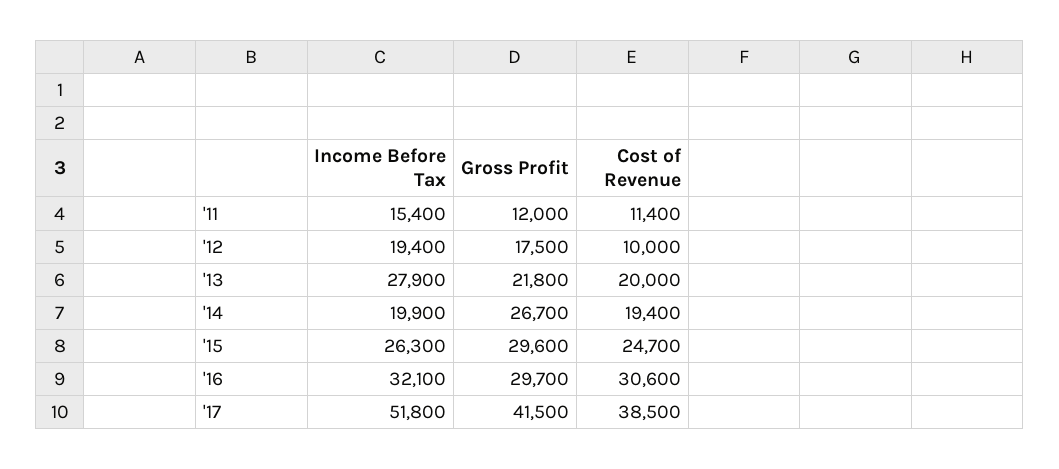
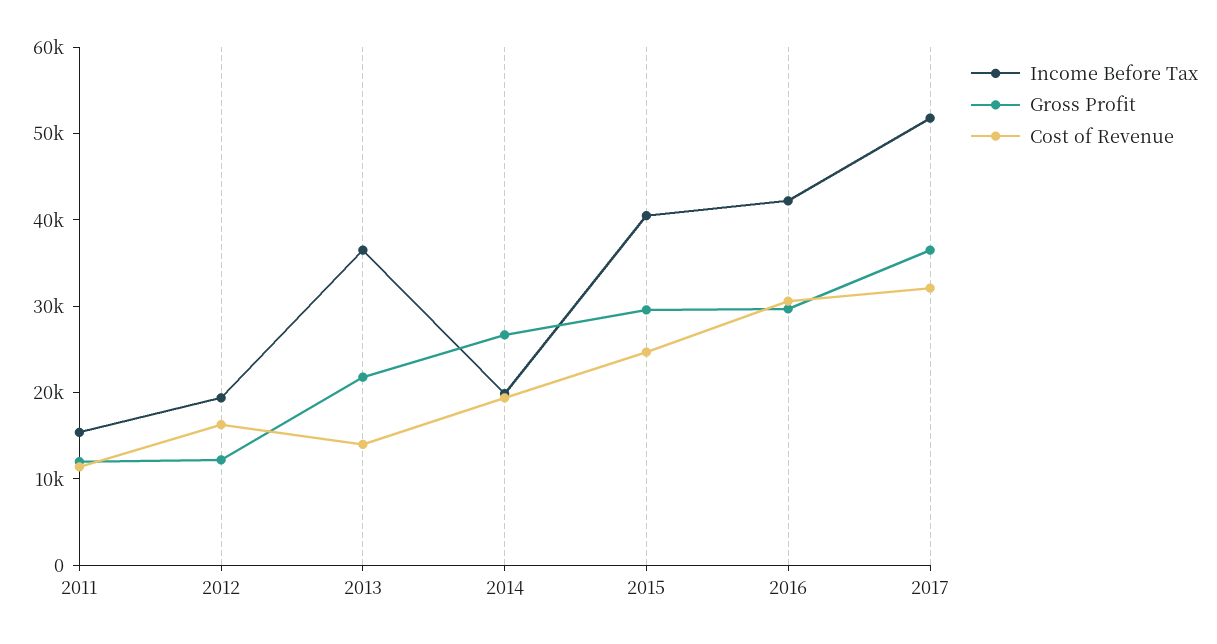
  {
    "Income Before Tax": {
      "'11": 15400,
      "'12": 19400,
-     "'13": 27900,
+     "'13": 36000,
      "'14": 19900,
-     "'15": 26300,
+     "'15": 40000,
-     "'16": 32100,
+     "'16": 42000,
      "'17": 51800
    },
    "Gross Profit": {
      "'11": 12000,
-     "'12": 17500,
+     "'12": 12000,
      "'13": 21800,
      "'14": 26700,
      "'15": 29600,
      "'16": 29700,
-     "'17": 41500
+     "'17": 36000
    },
    "Cost of Revenue": {
      "'11": 11400,
-     "'12": 10000,
+     "'12": 16000,
-     "'13": 20000,
+     "'13": 14000,
      "'14": 19400,
      "'15": 24700,
      "'16": 30600,
-     "'17": 38500
+     "'17": 32000
    }
  }

